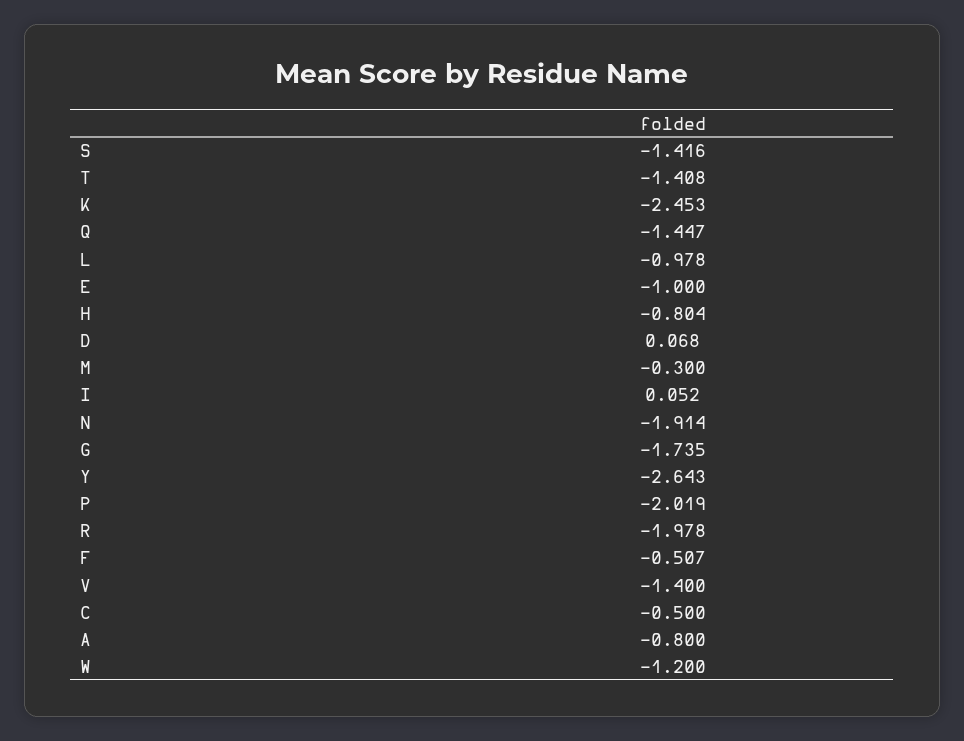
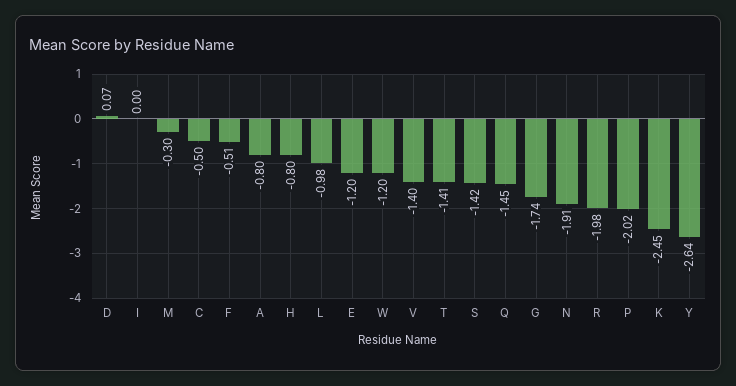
  {
    "S": -1.416,
    "T": -1.408,
    "K": -2.453,
    "Q": -1.447,
    "L": -0.978,
-   "E": -1,
+   "E": -1.2,
    "H": -0.804,
    "D": 0.068,
    "M": -0.3,
-   "I": 0.052,
+   "I": 0,
    "N": -1.914,
    "G": -1.735,
    "Y": -2.643,
    "P": -2.019,
    "R": -1.978,
    "F": -0.507,
    "V": -1.4,
    "C": -0.5,
    "A": -0.8,
    "W": -1.2
  }

